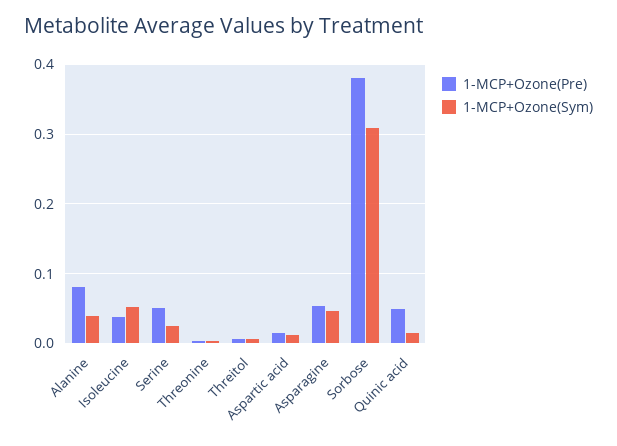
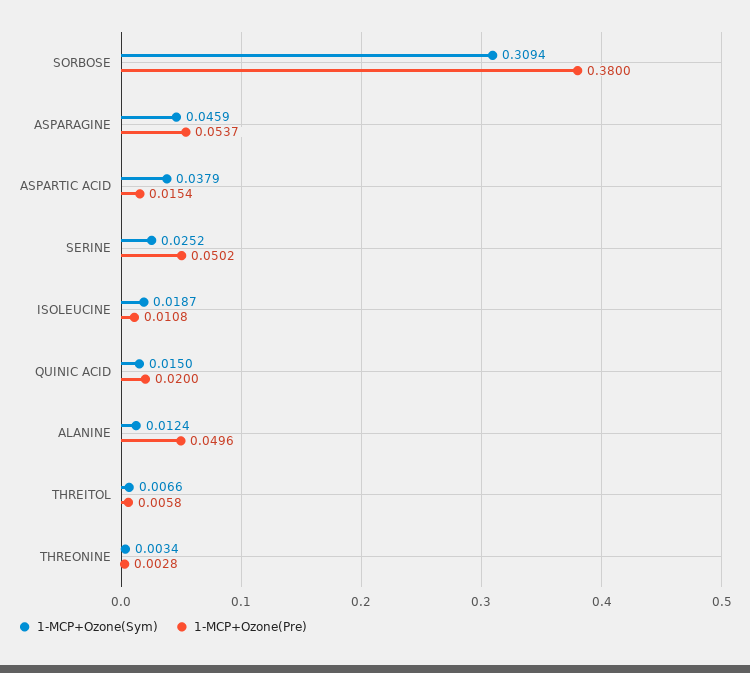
  {
    "1-MCP+Ozone(Pre)": {
-     "Alanine": 0.08,
+     "Alanine": 0.0496,
-     "Isoleucine": 0.04,
+     "Isoleucine": 0.0108,
      "Serine": 0.0502,
      "Threonine": 0.0028,
      "Threitol": 0.0058,
      "Aspartic acid": 0.0154,
      "Asparagine": 0.0537,
      "Sorbose": 0.38,
-     "Quinic acid": 0.05
+     "Quinic acid": 0.02
    },
    "1-MCP+Ozone(Sym)": {
-     "Alanine": 0.04,
+     "Alanine": 0.0124,
-     "Isoleucine": 0.05,
+     "Isoleucine": 0.0187,
      "Serine": 0.0252,
      "Threonine": 0.0034,
      "Threitol": 0.0066,
-     "Aspartic acid": 0.01,
+     "Aspartic acid": 0.0379,
      "Asparagine": 0.0459,
      "Sorbose": 0.3094,
      "Quinic acid": 0.015
    }
  }

